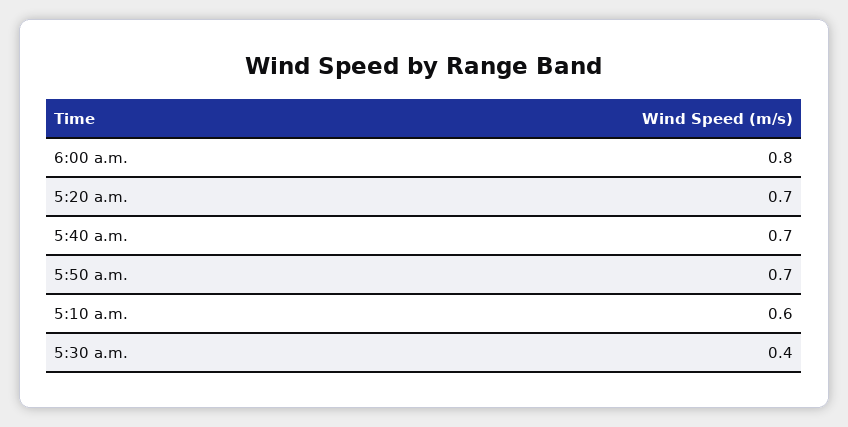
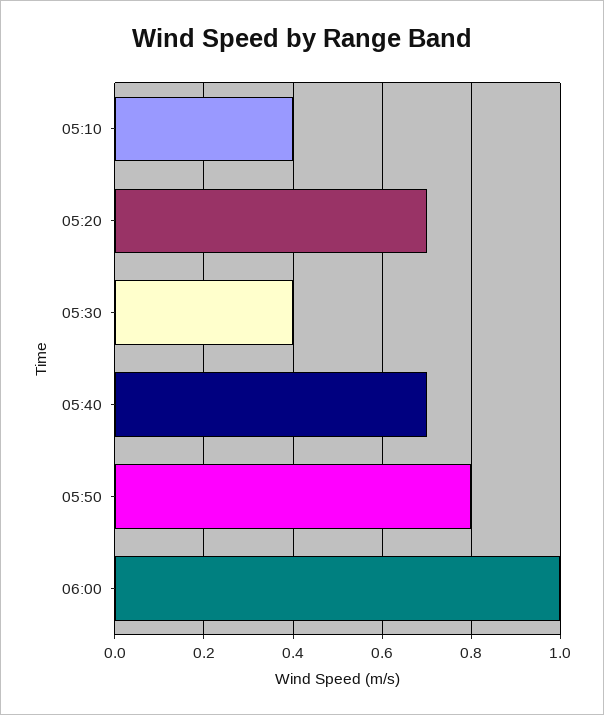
  {
-   "6:00 a.m.": 0.8,
+   "6:00 a.m.": 1,
    "5:20 a.m.": 0.7,
    "5:40 a.m.": 0.7,
-   "5:50 a.m.": 0.7,
+   "5:50 a.m.": 0.8,
-   "5:10 a.m.": 0.6,
+   "5:10 a.m.": 0.4,
    "5:30 a.m.": 0.4
  }

